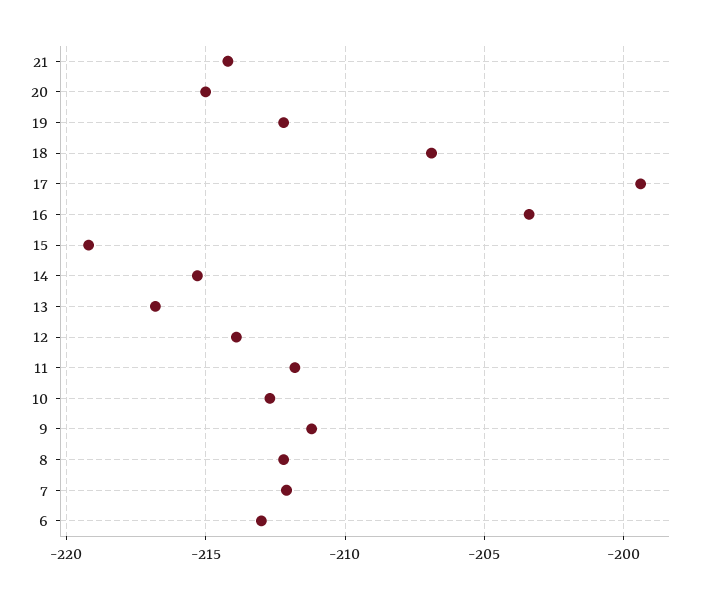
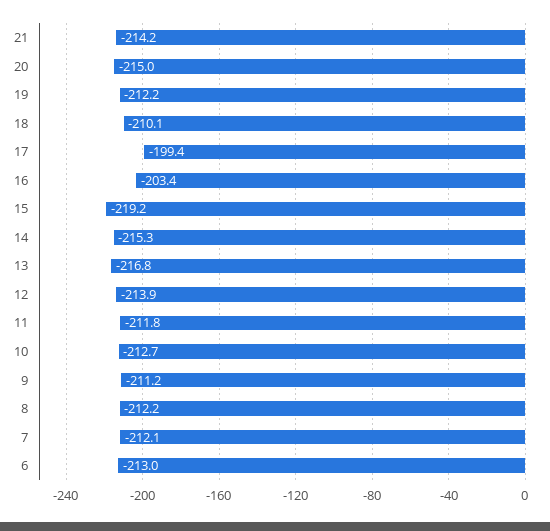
  {
    "21": -214.2,
    "20": -215,
    "19": -212.2,
-   "18": -207,
+   "18": -210.1,
    "17": -199.4,
    "16": -203.4,
    "15": -219.2,
    "14": -215.3,
    "13": -216.8,
    "12": -213.9,
    "11": -211.8,
    "10": -212.7,
    "9": -211.2,
    "8": -212.2,
    "7": -212.1,
    "6": -213
  }

